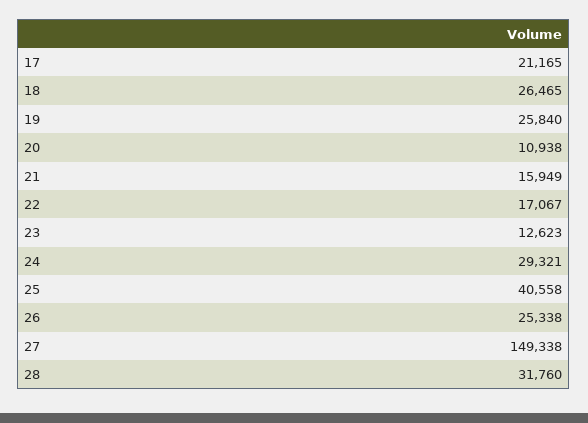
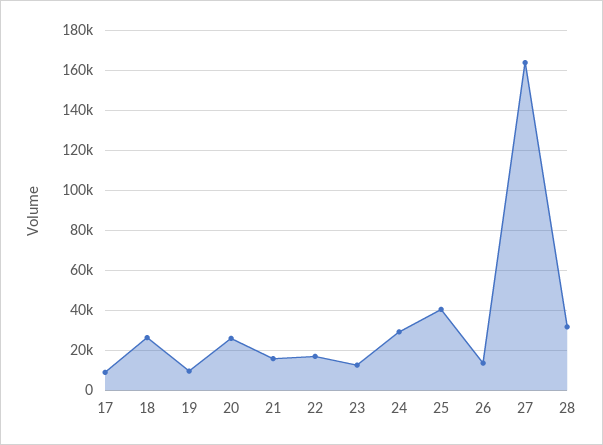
  {
-   "17": 21165,
+   "17": 10000,
    "18": 26465,
-   "19": 25840,
+   "19": 10000,
-   "20": 10938,
+   "20": 25000,
    "21": 15949,
    "22": 17067,
    "23": 12623,
    "24": 29321,
    "25": 40558,
-   "26": 25338,
+   "26": 15000,
-   "27": 149338,
+   "27": 165000,
    "28": 31760
  }

